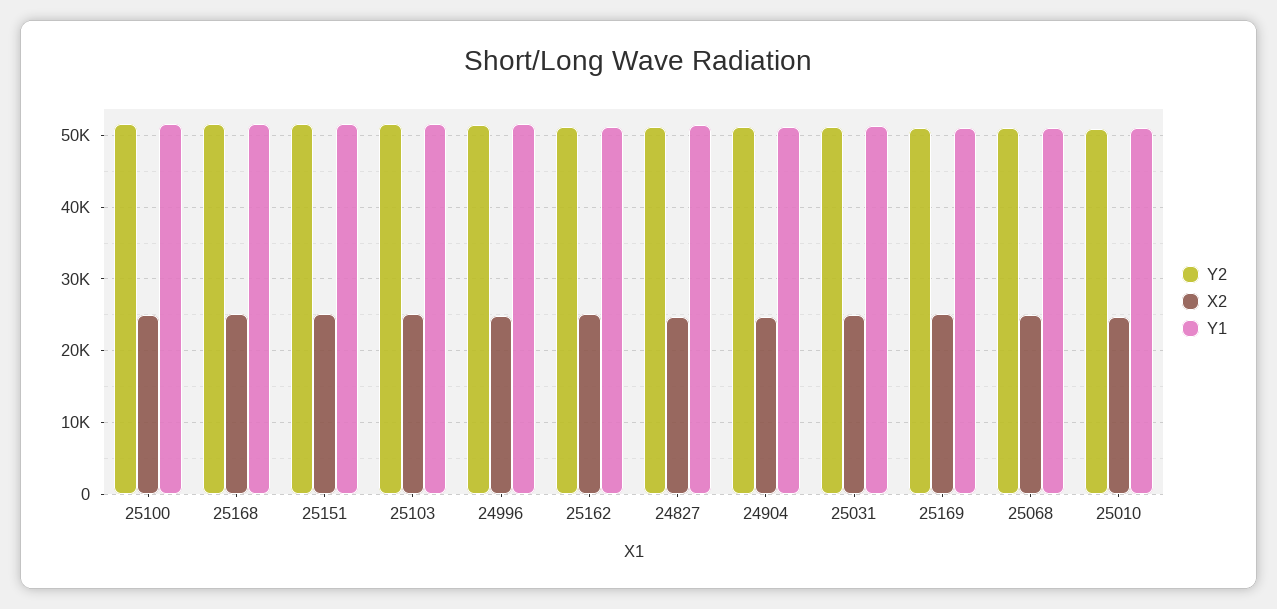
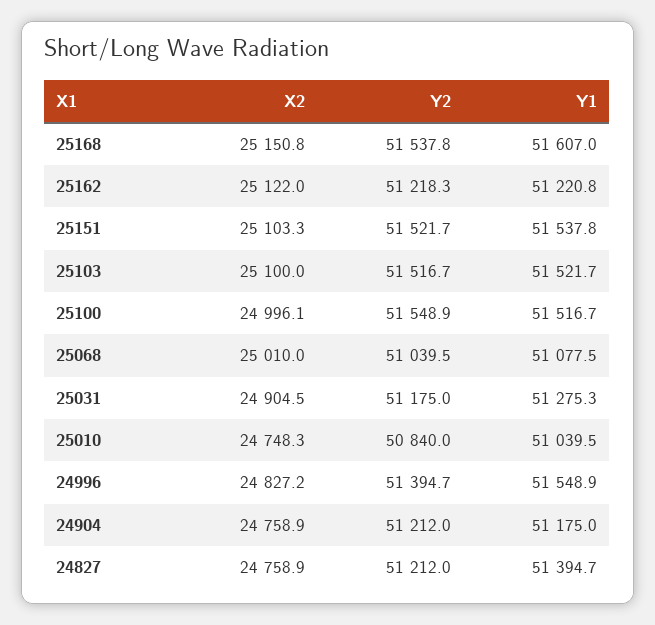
  {
    "Y2": {
      "25100": 51548.9,
      "25168": 51537.8,
      "25151": 51521.7,
      "25103": 51516.7,
      "24996": 51394.7,
      "25162": 51218.3,
      "24827": 51212,
      "24904": 51212,
      "25031": 51175,
-     "25169": 51000,
      "25068": 51039.5,
      "25010": 50840
    },
    "X2": {
      "25100": 24996.1,
      "25168": 25150.8,
      "25151": 25103.3,
      "25103": 25100,
      "24996": 24827.2,
      "25162": 25122,
      "24827": 24758.9,
      "24904": 24758.9,
      "25031": 24904.5,
-     "25169": 25000,
      "25068": 25010,
      "25010": 24748.3
    },
    "Y1": {
      "25100": 51516.7,
      "25168": 51607,
      "25151": 51537.8,
      "25103": 51521.7,
      "24996": 51548.9,
      "25162": 51220.8,
      "24827": 51394.7,
      "24904": 51175,
      "25031": 51275.3,
-     "25169": 51000,
      "25068": 51077.5,
      "25010": 51039.5
    }
  }

